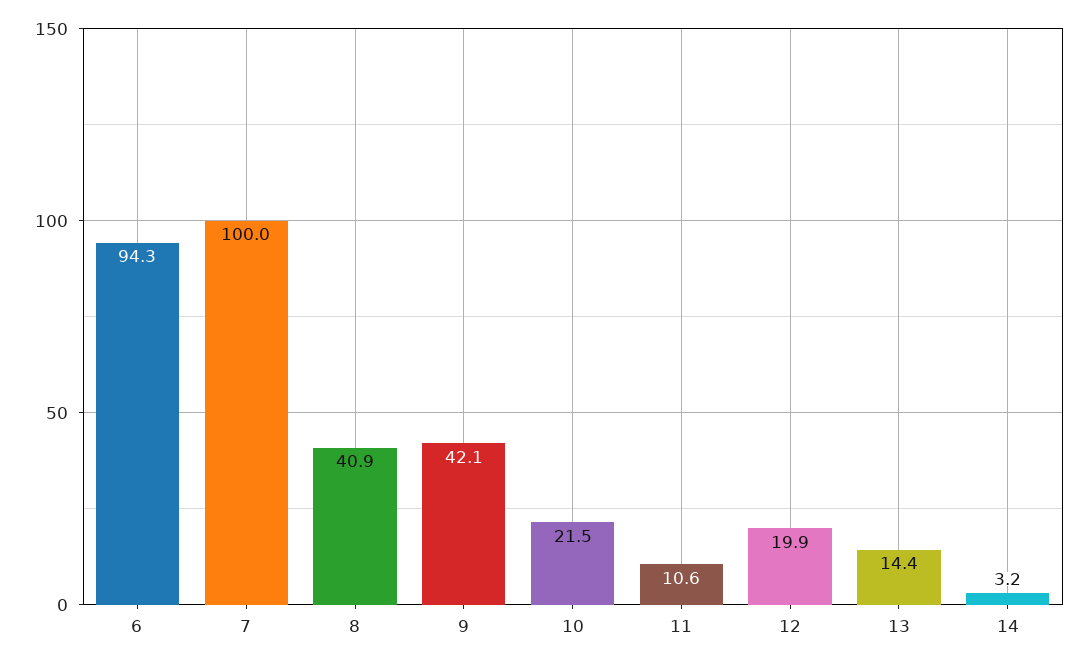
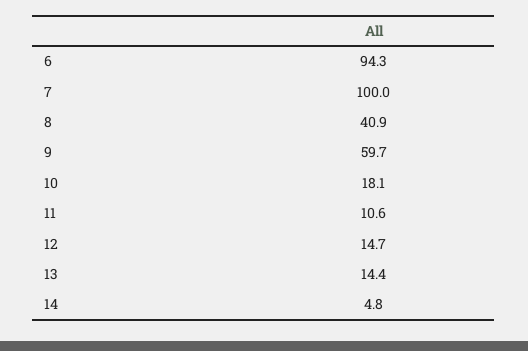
  {
    "6": 94.3,
    "7": 100,
    "8": 40.9,
-   "9": 42.1,
+   "9": 59.7,
-   "10": 21.5,
+   "10": 18.1,
    "11": 10.6,
-   "12": 19.9,
+   "12": 14.7,
    "13": 14.4,
-   "14": 3.2
+   "14": 4.8
  }

